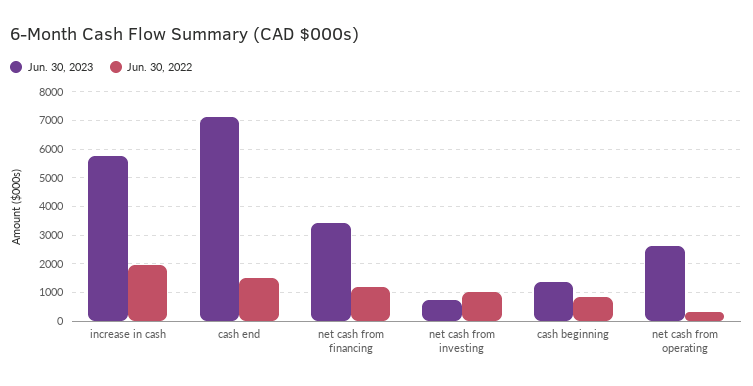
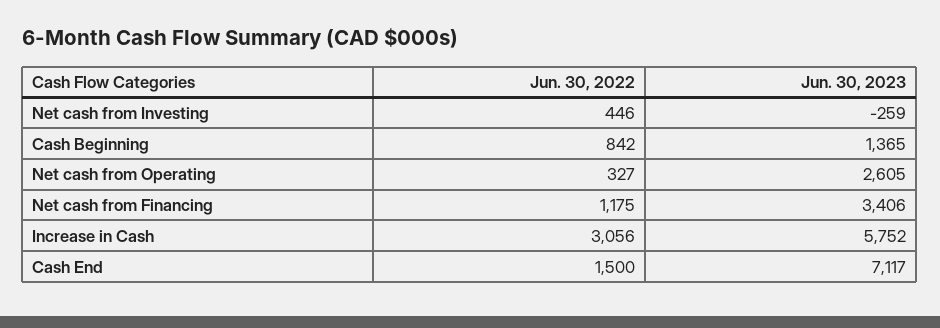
  {
    "Jun. 30, 2023": {
      "increase in cash": 5752,
      "cash end": 7117,
      "net cash from financing": 3406,
-     "net cash from investing": 750,
+     "net cash from investing": -259,
      "cash beginning": 1365,
      "net cash from operating": 2605
    },
    "Jun. 30, 2022": {
-     "increase in cash": 2000,
+     "increase in cash": 3056,
      "cash end": 1500,
      "net cash from financing": 1175,
-     "net cash from investing": 1000,
+     "net cash from investing": 446,
      "cash beginning": 842,
      "net cash from operating": 327
    }
  }

